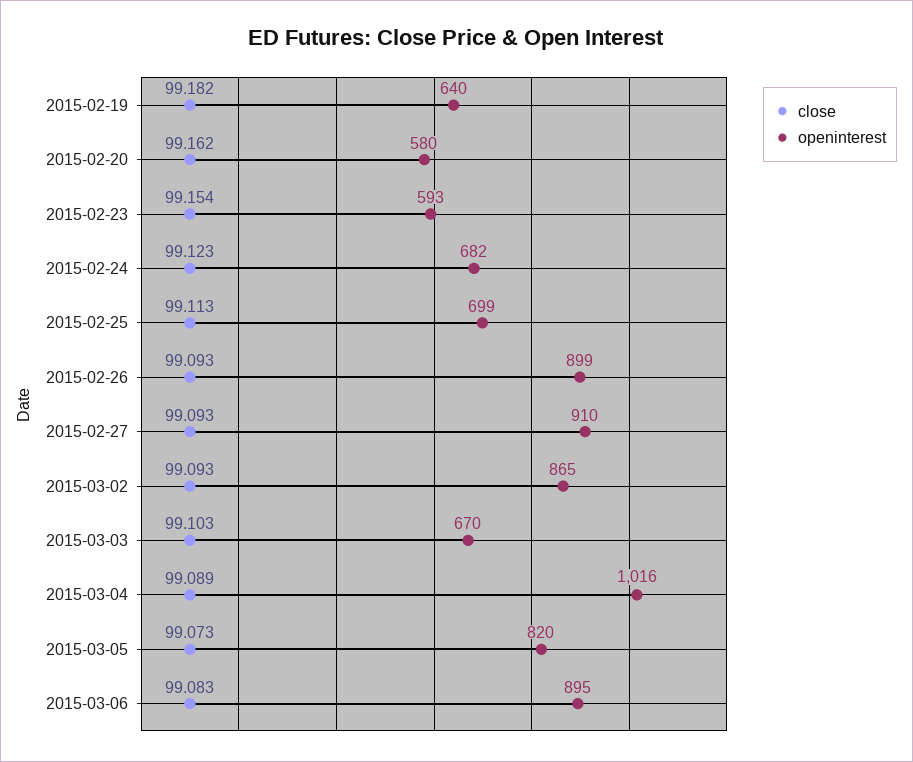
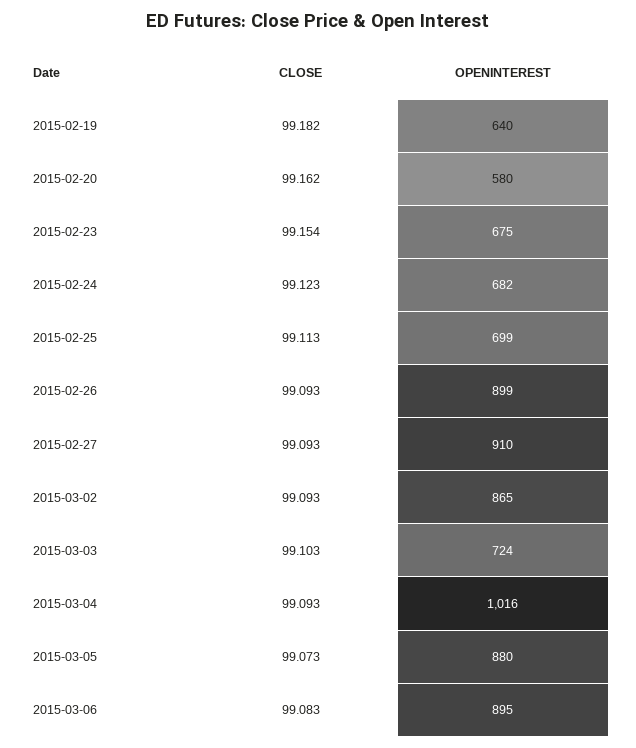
  {
    "close": {
      "2015-02-19": 99.182,
      "2015-02-20": 99.162,
      "2015-02-23": 99.154,
      "2015-02-24": 99.123,
      "2015-02-25": 99.113,
      "2015-02-26": 99.093,
      "2015-02-27": 99.093,
      "2015-03-02": 99.093,
      "2015-03-03": 99.103,
-     "2015-03-04": 99.089,
+     "2015-03-04": 99.093,
      "2015-03-05": 99.073,
      "2015-03-06": 99.083
    },
    "openinterest": {
      "2015-02-19": 640,
      "2015-02-20": 580,
-     "2015-02-23": 593,
+     "2015-02-23": 675,
      "2015-02-24": 682,
      "2015-02-25": 699,
      "2015-02-26": 899,
      "2015-02-27": 910,
      "2015-03-02": 865,
-     "2015-03-03": 670,
+     "2015-03-03": 724,
      "2015-03-04": 1016,
-     "2015-03-05": 820,
+     "2015-03-05": 880,
      "2015-03-06": 895
    }
  }

